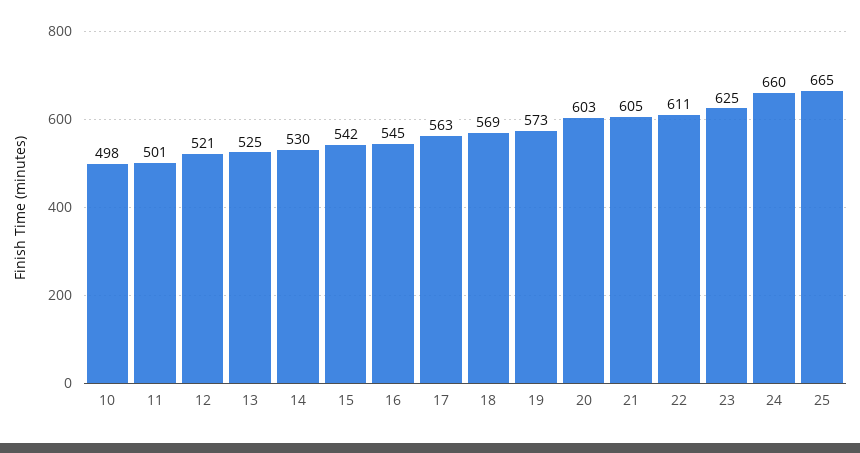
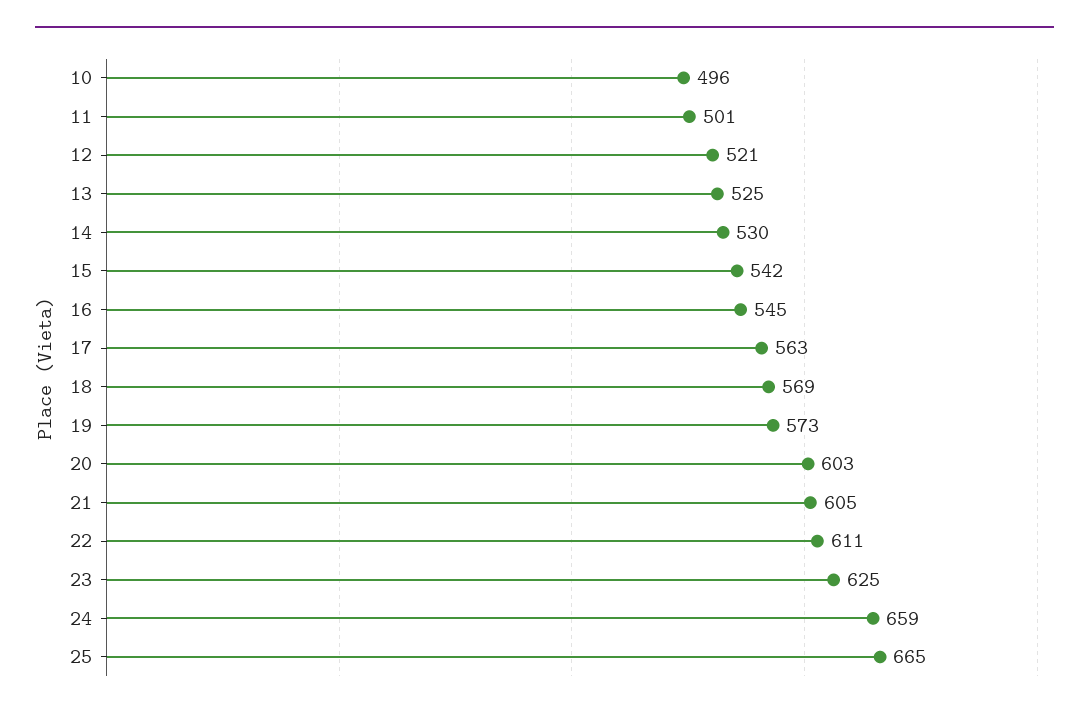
  {
-   "10": 498,
+   "10": 496,
    "11": 501,
    "12": 521,
    "13": 525,
    "14": 530,
    "15": 542,
    "16": 545,
    "17": 563,
    "18": 569,
    "19": 573,
    "20": 603,
    "21": 605,
    "22": 611,
    "23": 625,
-   "24": 660,
+   "24": 659,
    "25": 665
  }

